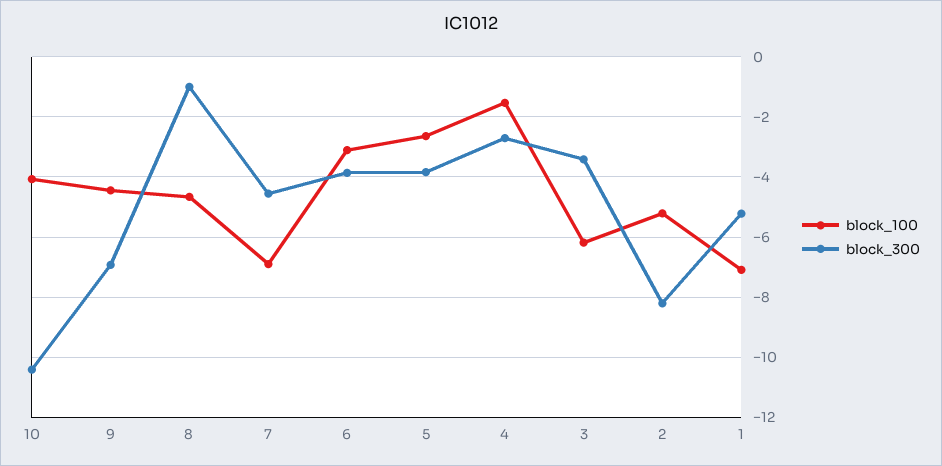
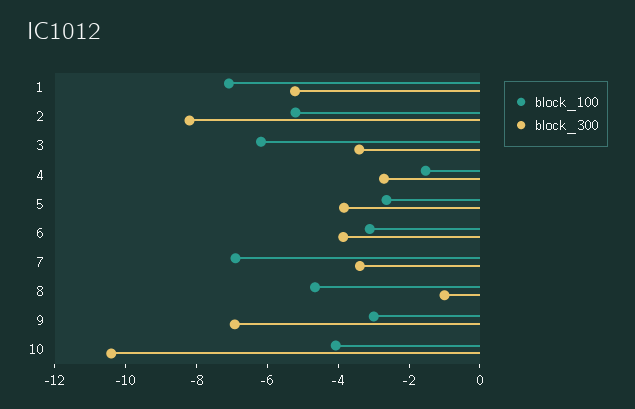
  {
    "block_100": {
      "10": -4,
-     "9": -4.4,
+     "9": -3,
      "8": -4.6,
      "7": -6.8,
      "6": -3.2,
      "5": -2.6,
      "4": -1.6,
      "3": -6.2,
      "2": -5.2,
      "1": -7
    },
    "block_300": {
      "10": -10.4,
      "9": -7,
      "8": -1,
-     "7": -4.6,
+     "7": -3.5,
      "6": -3.8,
      "5": -3.8,
      "4": -2.8,
      "3": -3.4,
      "2": -8.2,
      "1": -5.2
    }
  }

